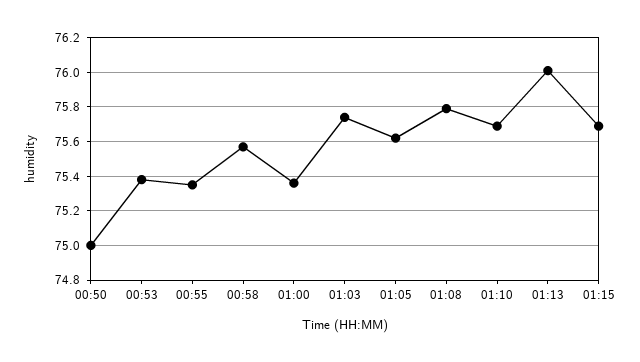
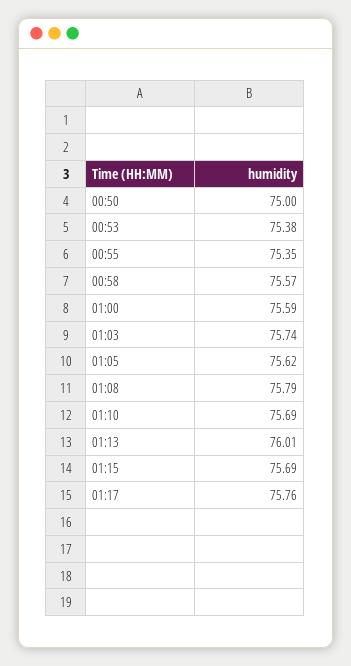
  {
    "00:50": 75,
    "00:53": 75.38,
    "00:55": 75.35,
    "00:58": 75.57,
-   "01:00": 75.35,
+   "01:00": 75.59,
    "01:03": 75.74,
    "01:05": 75.62,
    "01:08": 75.79,
    "01:10": 75.69,
    "01:13": 76.01,
-   "01:15": 75.69
+   "01:15": 75.69,
+   "01:17": 75.76
  }

